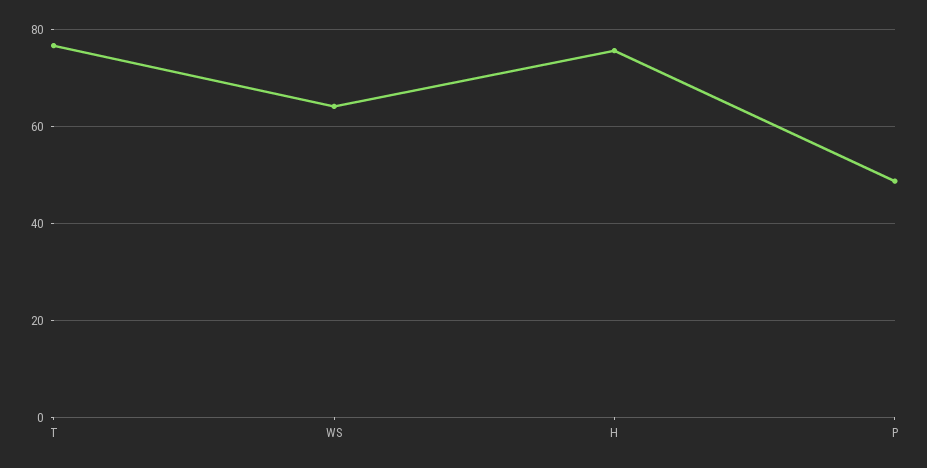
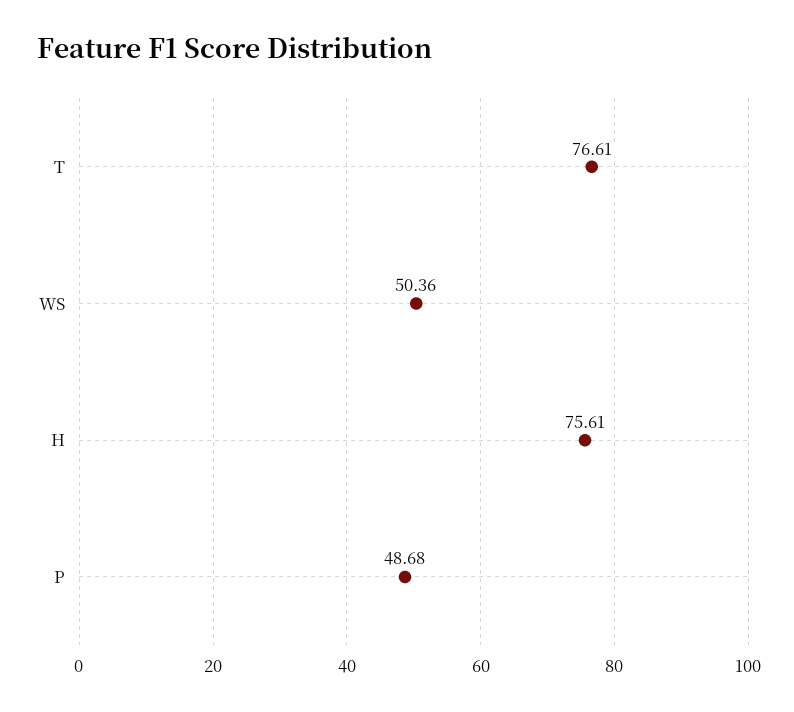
  {
    "T": 76.61,
-   "WS": 64,
+   "WS": 50.36,
    "H": 75.61,
    "P": 48.68
  }

